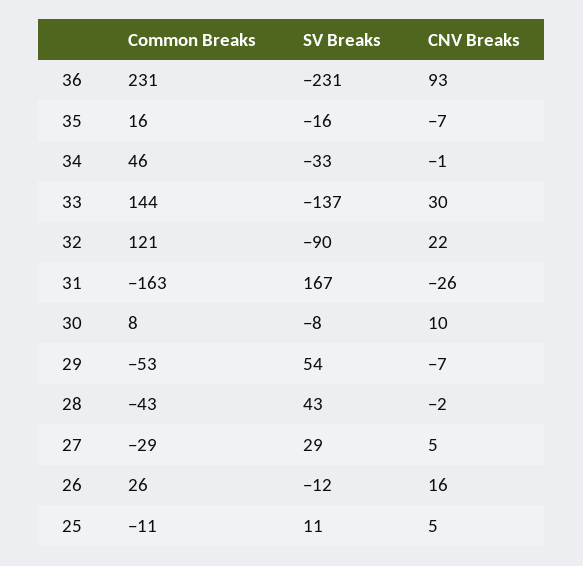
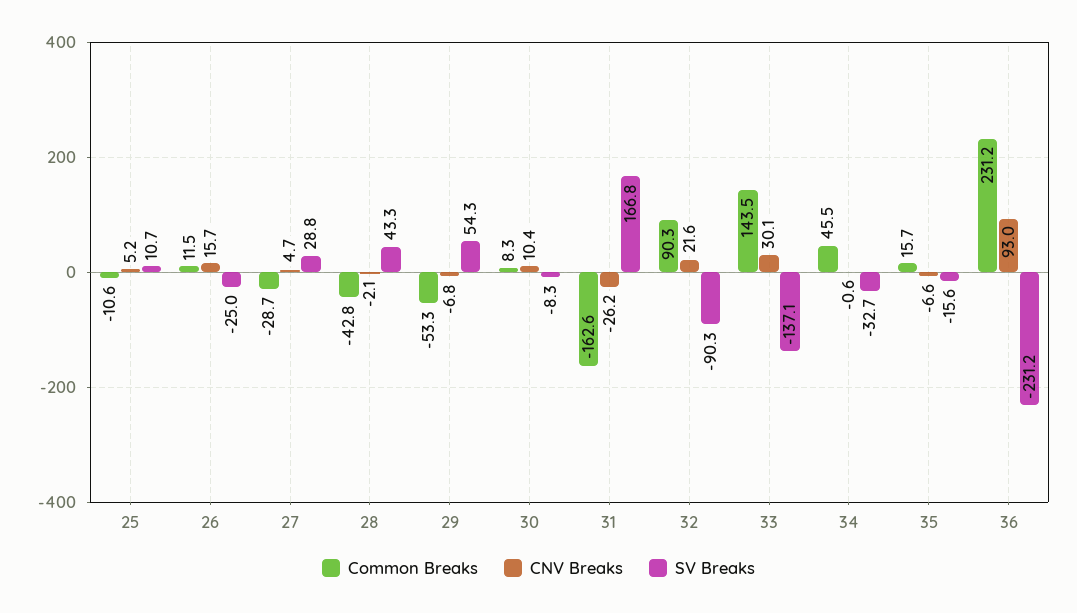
  {
    "Common Breaks": {
      "36": 231.2,
      "35": 15.7,
      "34": 45.5,
      "33": 143.5,
-     "32": 121,
+     "32": 90.3,
      "31": -162.6,
      "30": 8.3,
      "29": -53.3,
      "28": -42.8,
      "27": -28.7,
-     "26": 26,
+     "26": 11.5,
      "25": -10.6
    },
    "SV Breaks": {
      "36": -231.2,
      "35": -15.6,
      "34": -32.7,
      "33": -137.1,
      "32": -90.3,
      "31": 166.8,
      "30": -8.3,
      "29": 54.3,
      "28": 43.3,
      "27": 28.8,
-     "26": -12,
+     "26": -25,
      "25": 10.7
    },
    "CNV Breaks": {
      "36": 93,
      "35": -6.6,
      "34": -0.6,
      "33": 30.1,
      "32": 21.6,
      "31": -26.2,
      "30": 10.4,
      "29": -6.8,
      "28": -2.1,
      "27": 4.7,
      "26": 15.7,
      "25": 5.2
    }
  }

